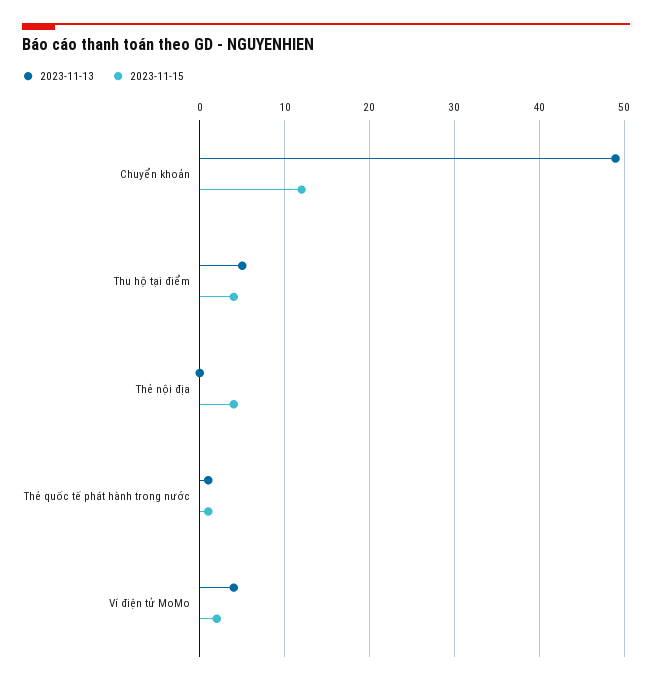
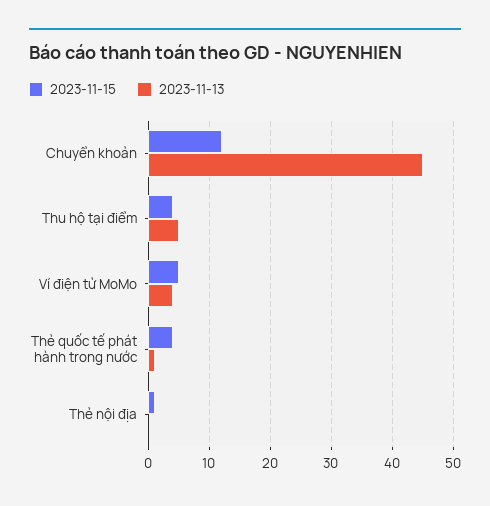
  {
    "2023-11-13": {
-     "Chuyển khoản": 49,
+     "Chuyển khoản": 45,
      "Thu hộ tại điểm": 5,
      "Thẻ nội địa": 0,
      "Thẻ quốc tế phát hành trong nước": 1,
      "Ví điện tử MoMo": 4
    },
    "2023-11-15": {
      "Chuyển khoản": 12,
      "Thu hộ tại điểm": 4,
-     "Thẻ nội địa": 4,
+     "Thẻ nội địa": 1,
-     "Thẻ quốc tế phát hành trong nước": 1,
+     "Thẻ quốc tế phát hành trong nước": 4,
-     "Ví điện tử MoMo": 2
+     "Ví điện tử MoMo": 5
    }
  }

